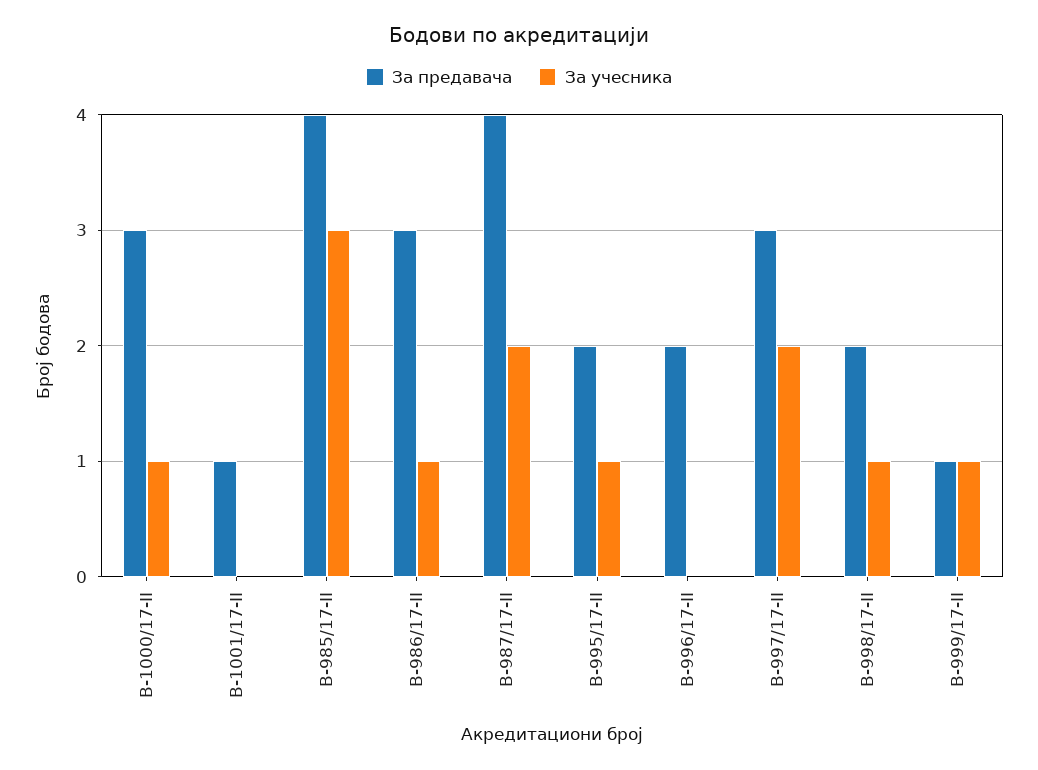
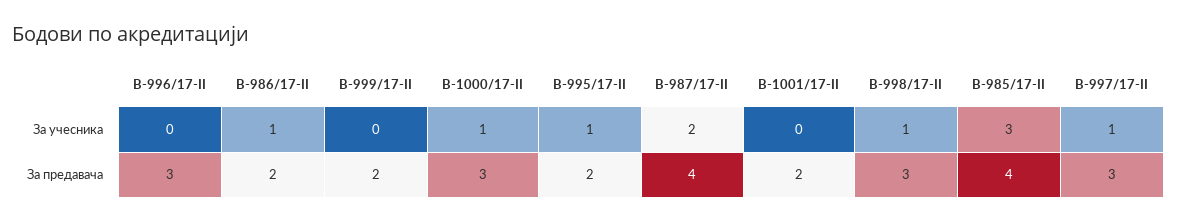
  {
    "За предавача": {
      "В-1000/17-II": 3,
-     "В-1001/17-II": 1,
+     "В-1001/17-II": 2,
      "В-985/17-II": 4,
-     "В-986/17-II": 3,
+     "В-986/17-II": 2,
      "В-987/17-II": 4,
      "В-995/17-II": 2,
-     "В-996/17-II": 2,
+     "В-996/17-II": 3,
      "В-997/17-II": 3,
-     "В-998/17-II": 2,
+     "В-998/17-II": 3,
-     "В-999/17-II": 1
+     "В-999/17-II": 2
    },
    "За учесника": {
      "В-1000/17-II": 1,
      "В-1001/17-II": 0,
      "В-985/17-II": 3,
      "В-986/17-II": 1,
      "В-987/17-II": 2,
      "В-995/17-II": 1,
      "В-996/17-II": 0,
-     "В-997/17-II": 2,
+     "В-997/17-II": 1,
      "В-998/17-II": 1,
-     "В-999/17-II": 1
+     "В-999/17-II": 0
    }
  }

